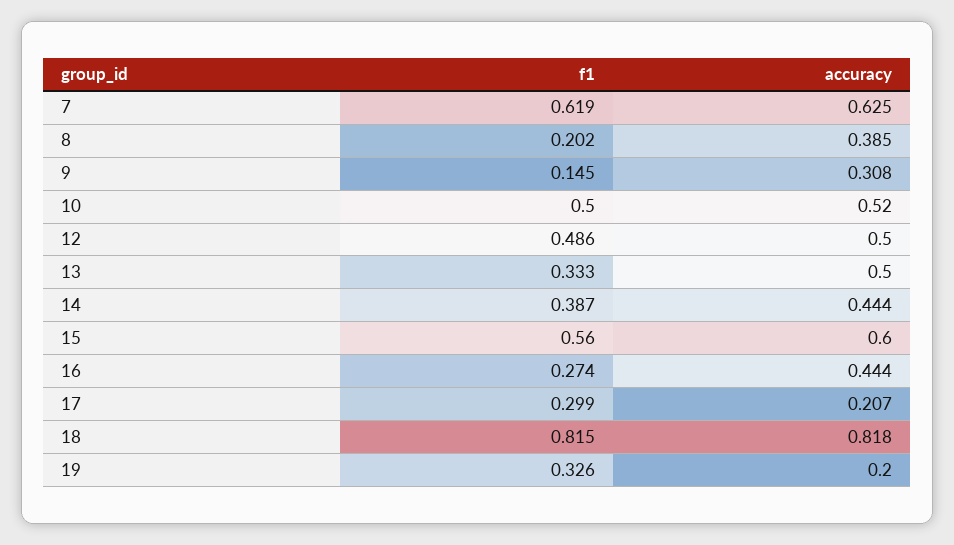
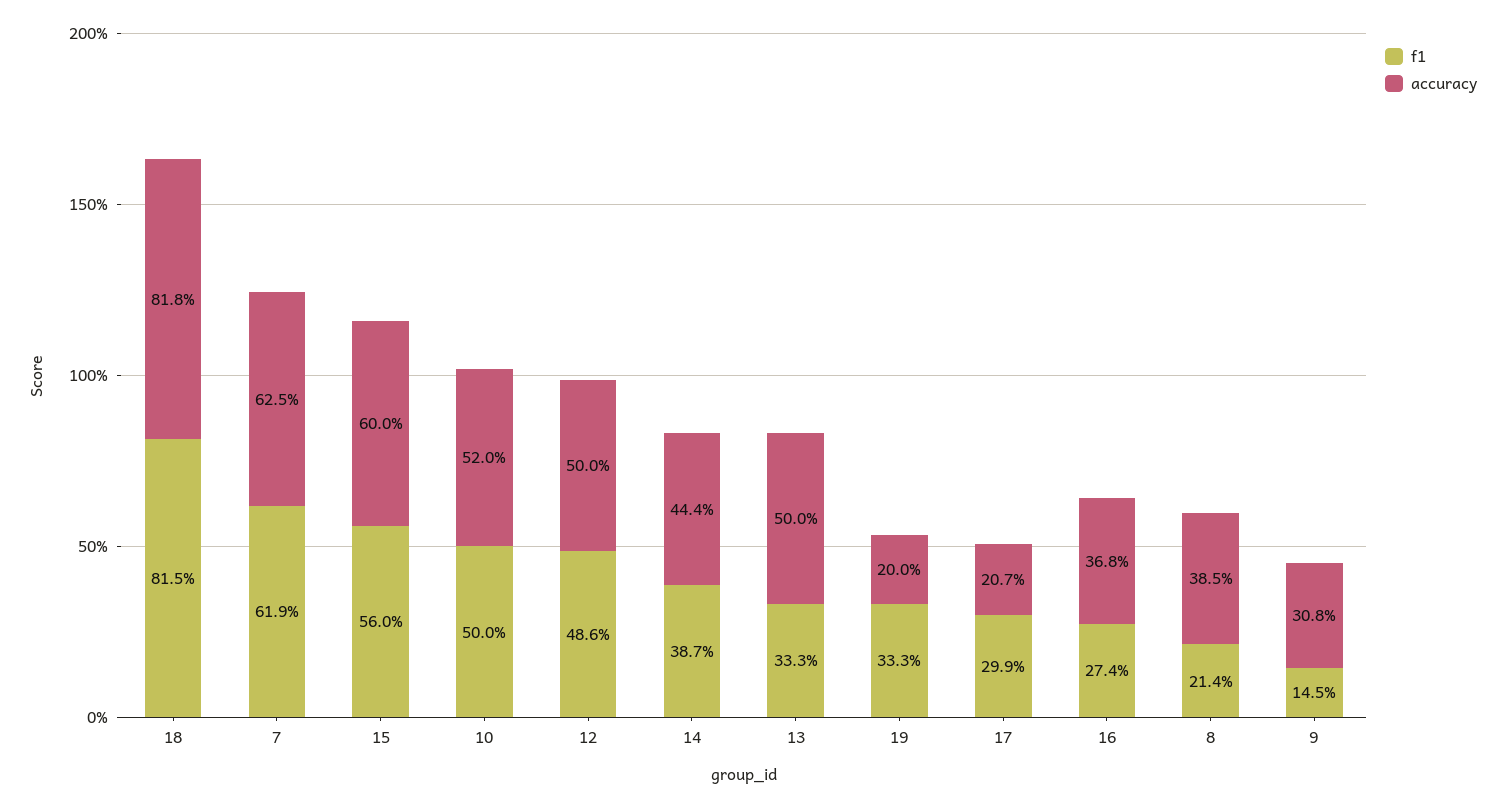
  {
    "f1": {
      "7": 0.619,
-     "8": 0.202,
+     "8": 0.214,
      "9": 0.145,
      "10": 0.5,
      "12": 0.486,
      "13": 0.333,
      "14": 0.387,
      "15": 0.56,
      "16": 0.274,
      "17": 0.299,
      "18": 0.815,
-     "19": 0.326
+     "19": 0.333
    },
    "accuracy": {
      "7": 0.625,
      "8": 0.385,
      "9": 0.308,
      "10": 0.52,
      "12": 0.5,
      "13": 0.5,
      "14": 0.444,
      "15": 0.6,
-     "16": 0.444,
+     "16": 0.368,
      "17": 0.207,
      "18": 0.818,
      "19": 0.2
    }
  }

